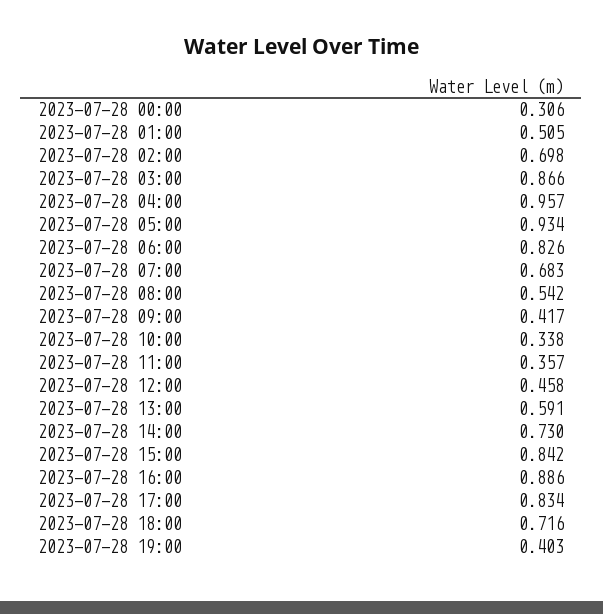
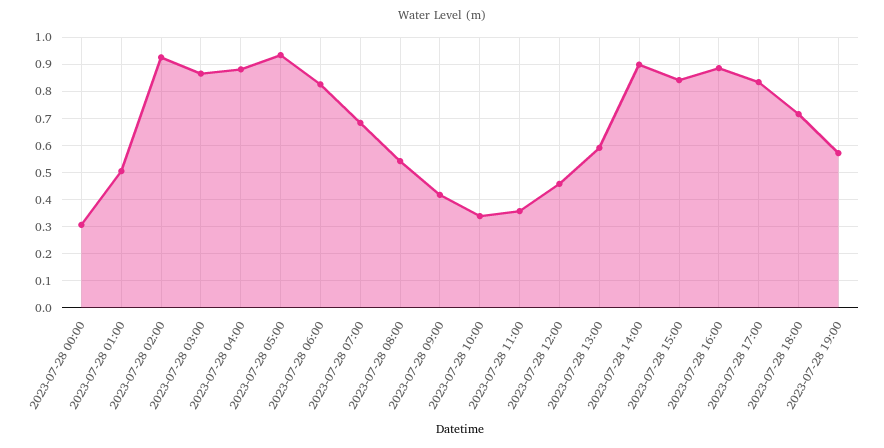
  {
    "2023-07-28 00:00": 0.306,
    "2023-07-28 01:00": 0.505,
-   "2023-07-28 02:00": 0.698,
+   "2023-07-28 02:00": 0.925,
    "2023-07-28 03:00": 0.866,
-   "2023-07-28 04:00": 0.957,
+   "2023-07-28 04:00": 0.875,
    "2023-07-28 05:00": 0.934,
    "2023-07-28 06:00": 0.826,
    "2023-07-28 07:00": 0.683,
    "2023-07-28 08:00": 0.542,
    "2023-07-28 09:00": 0.417,
    "2023-07-28 10:00": 0.338,
    "2023-07-28 11:00": 0.357,
    "2023-07-28 12:00": 0.458,
    "2023-07-28 13:00": 0.591,
-   "2023-07-28 14:00": 0.73,
+   "2023-07-28 14:00": 0.9,
    "2023-07-28 15:00": 0.842,
    "2023-07-28 16:00": 0.886,
    "2023-07-28 17:00": 0.834,
    "2023-07-28 18:00": 0.716,
-   "2023-07-28 19:00": 0.403
+   "2023-07-28 19:00": 0.575
  }

